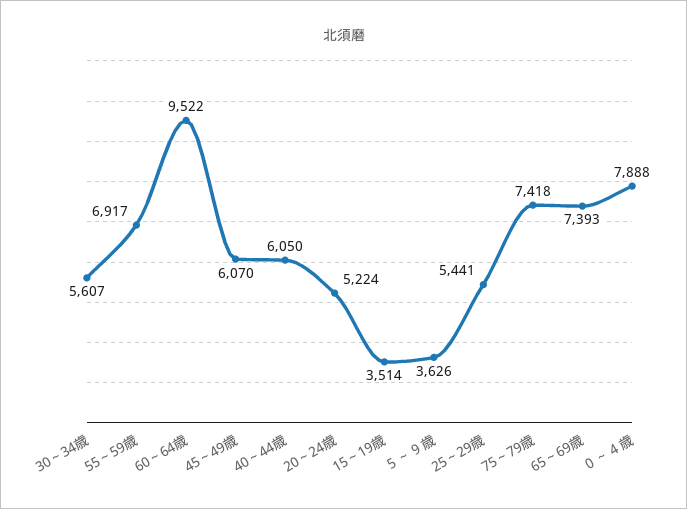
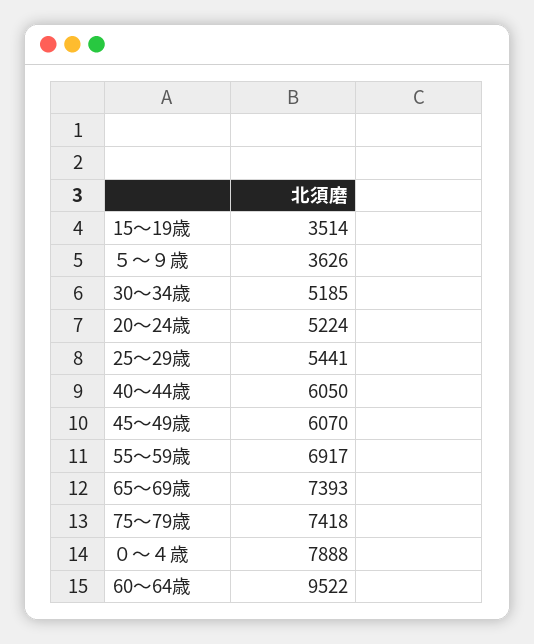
  {
-   "30～34歳": 5607,
+   "30～34歳": 5185,
    "55～59歳": 6917,
    "60～64歳": 9522,
    "45～49歳": 6070,
    "40～44歳": 6050,
    "20～24歳": 5224,
    "15～19歳": 3514,
    "５～９歳": 3626,
    "25～29歳": 5441,
    "75～79歳": 7418,
    "65～69歳": 7393,
    "０～４歳": 7888
  }

